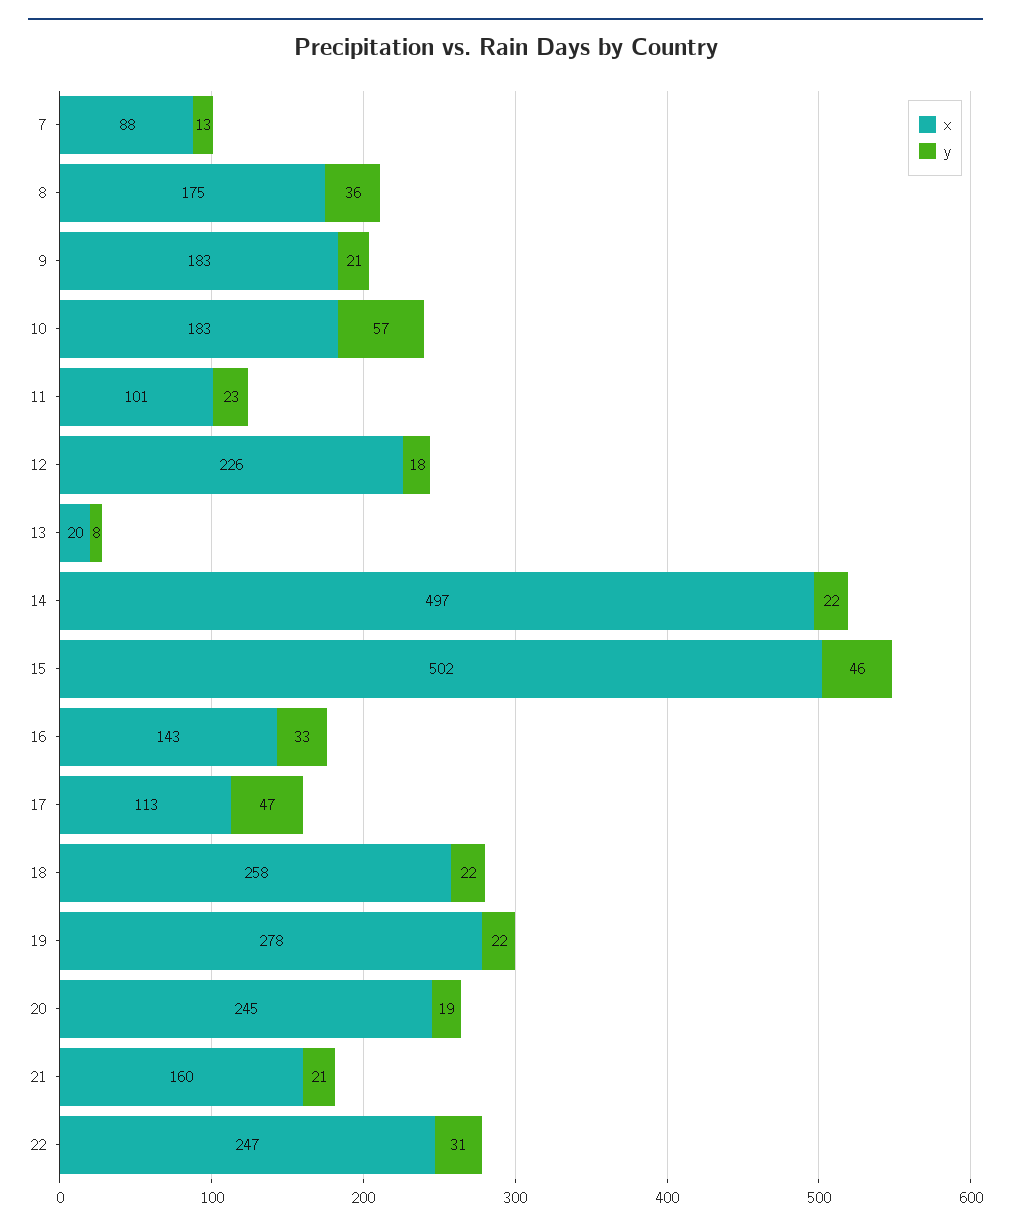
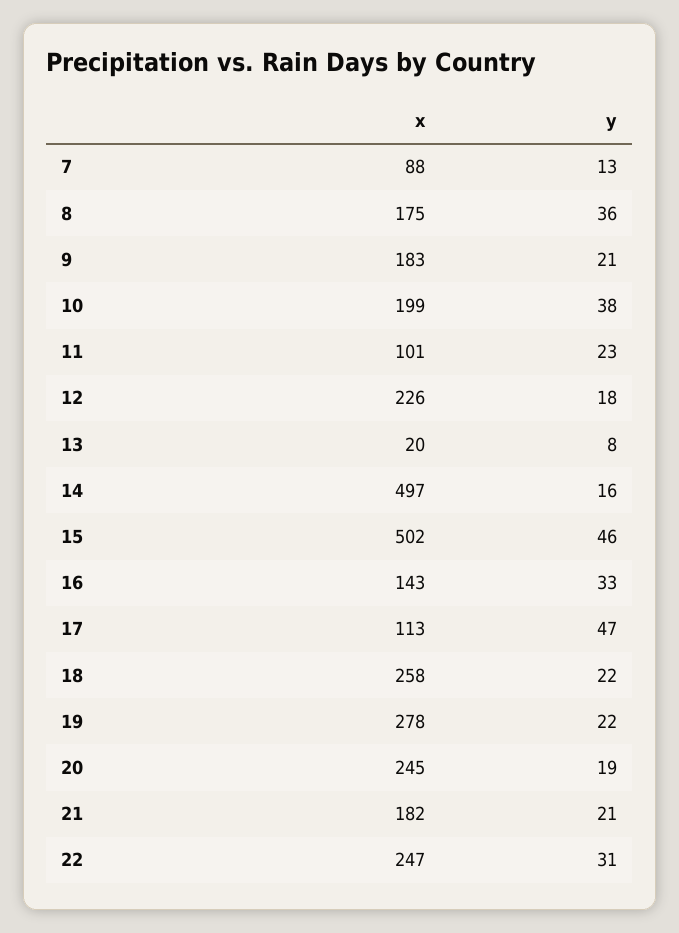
  {
    "x": {
      "7": 88,
      "8": 175,
      "9": 183,
-     "10": 183,
+     "10": 199,
      "11": 101,
      "12": 226,
      "13": 20,
      "14": 497,
      "15": 502,
      "16": 143,
      "17": 113,
      "18": 258,
      "19": 278,
      "20": 245,
-     "21": 160,
+     "21": 182,
      "22": 247
    },
    "y": {
      "7": 13,
      "8": 36,
      "9": 21,
-     "10": 57,
+     "10": 38,
      "11": 23,
      "12": 18,
      "13": 8,
-     "14": 22,
+     "14": 16,
      "15": 46,
      "16": 33,
      "17": 47,
      "18": 22,
      "19": 22,
      "20": 19,
      "21": 21,
      "22": 31
    }
  }

